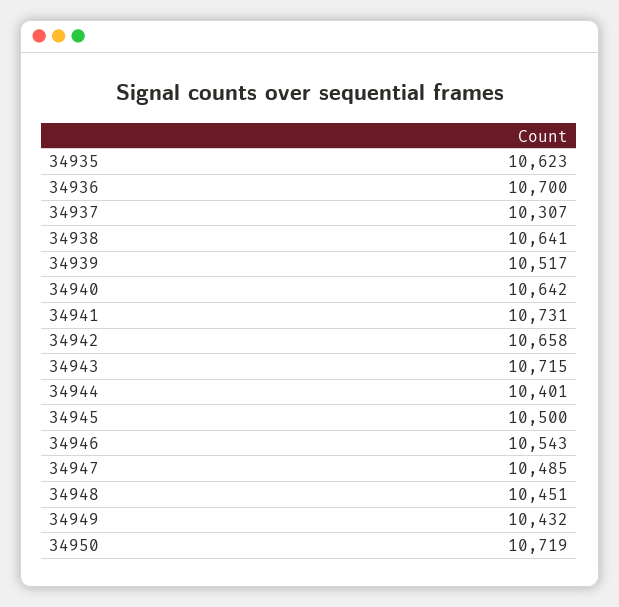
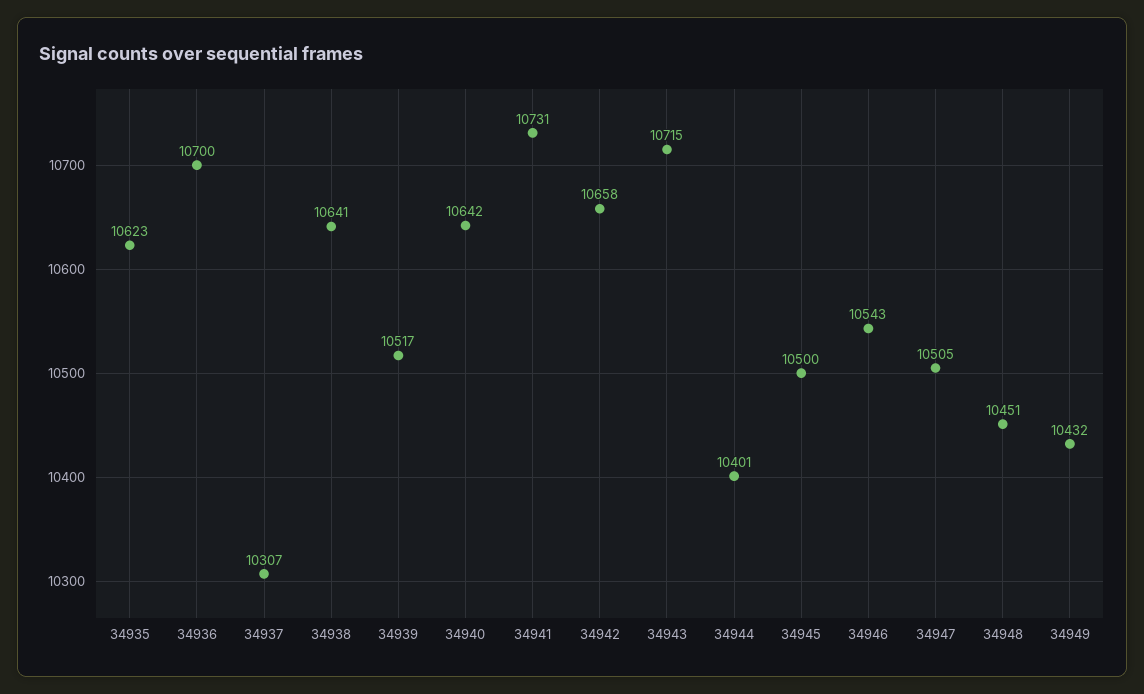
  {
    "34935": 10623,
    "34936": 10700,
    "34937": 10307,
    "34938": 10641,
    "34939": 10517,
    "34940": 10642,
    "34941": 10731,
    "34942": 10658,
    "34943": 10715,
    "34944": 10401,
    "34945": 10500,
    "34946": 10543,
-   "34947": 10485,
+   "34947": 10505,
    "34948": 10451,
-   "34949": 10432,
+   "34949": 10432
-   "34950": 10719
  }

